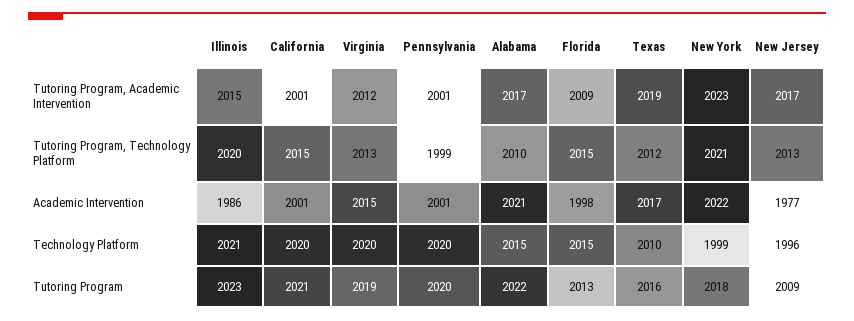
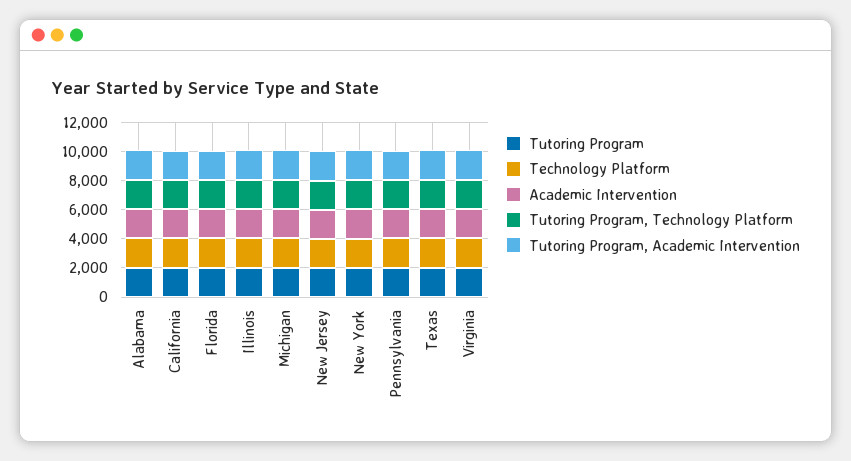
  {
    "Tutoring Program, Academic Intervention": {
      "Illinois": 2015,
      "California": 2001,
      "Virginia": 2012,
      "Pennsylvania": 2001,
      "Alabama": 2017,
      "Florida": 2009,
      "Texas": 2019,
      "New York": 2023,
-     "New Jersey": 2017
+     "New Jersey": 2017,
+     "Michigan": 2000
    },
    "Tutoring Program, Technology Platform": {
      "Illinois": 2020,
      "California": 2015,
      "Virginia": 2013,
      "Pennsylvania": 1999,
      "Alabama": 2010,
      "Florida": 2015,
      "Texas": 2012,
      "New York": 2021,
-     "New Jersey": 2013
+     "New Jersey": 2013,
+     "Michigan": 2000
    },
    "Academic Intervention": {
      "Illinois": 1986,
      "California": 2001,
      "Virginia": 2015,
      "Pennsylvania": 2001,
      "Alabama": 2021,
      "Florida": 1998,
      "Texas": 2017,
      "New York": 2022,
-     "New Jersey": 1977
+     "New Jersey": 1977,
+     "Michigan": 2000
    },
    "Technology Platform": {
      "Illinois": 2021,
      "California": 2020,
      "Virginia": 2020,
      "Pennsylvania": 2020,
      "Alabama": 2015,
      "Florida": 2015,
      "Texas": 2010,
      "New York": 1999,
-     "New Jersey": 1996
+     "New Jersey": 1996,
+     "Michigan": 2000
    },
    "Tutoring Program": {
      "Illinois": 2023,
      "California": 2021,
      "Virginia": 2019,
      "Pennsylvania": 2020,
      "Alabama": 2022,
      "Florida": 2013,
      "Texas": 2016,
      "New York": 2018,
-     "New Jersey": 2009
+     "New Jersey": 2009,
+     "Michigan": 2000
    }
  }

